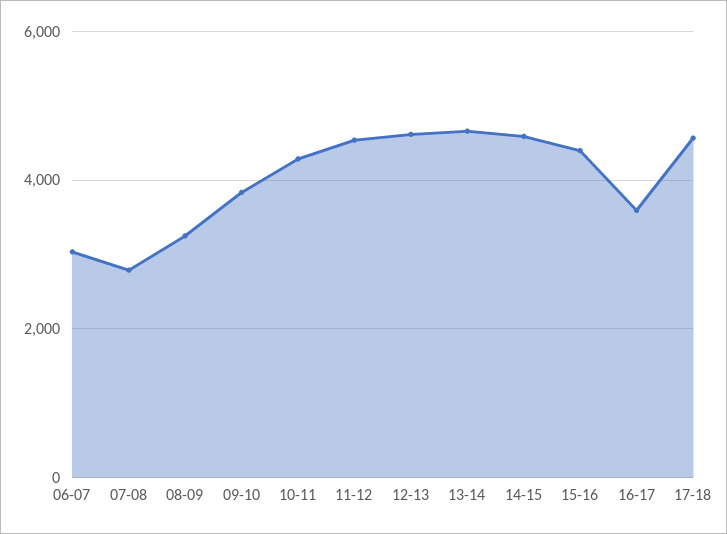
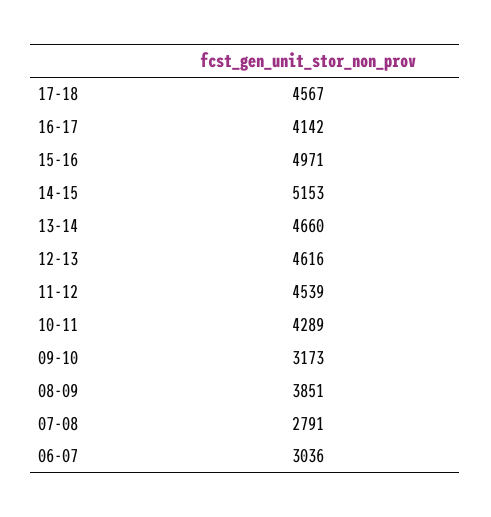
  {
    "06-07": 3036,
    "07-08": 2791,
-   "08-09": 3200,
+   "08-09": 3851,
-   "09-10": 3800,
+   "09-10": 3173,
    "10-11": 4289,
    "11-12": 4539,
    "12-13": 4616,
    "13-14": 4660,
-   "14-15": 4600,
+   "14-15": 5153,
-   "15-16": 4400,
+   "15-16": 4971,
-   "16-17": 3600,
+   "16-17": 4142,
    "17-18": 4567
  }

